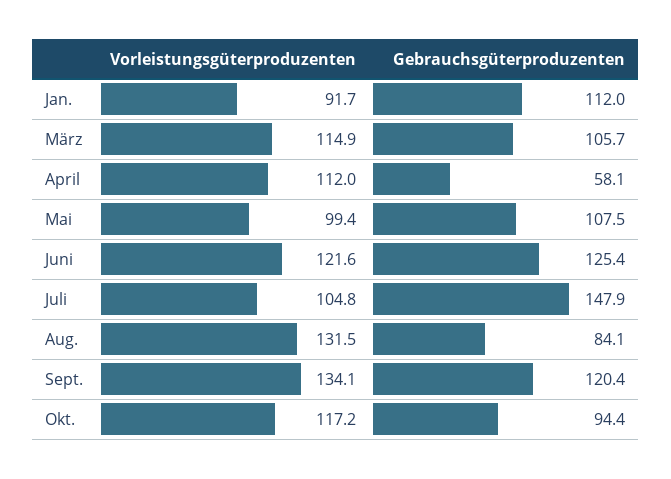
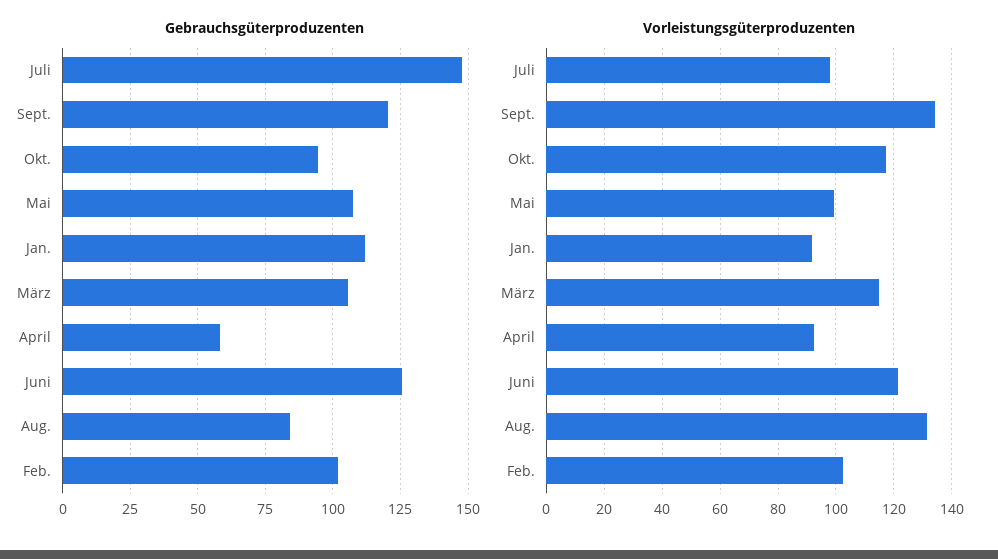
  {
    "Vorleistungsgüterproduzenten": {
      "Jan.": 91.7,
      "März": 114.9,
-     "April": 112,
+     "April": 92.5,
      "Mai": 99.4,
      "Juni": 121.6,
-     "Juli": 104.8,
+     "Juli": 97.5,
      "Aug.": 131.5,
      "Sept.": 134.1,
-     "Okt.": 117.2
+     "Okt.": 117.2,
+     "Feb.": 102.5
    },
    "Gebrauchsgüterproduzenten": {
      "Jan.": 112,
      "März": 105.7,
      "April": 58.1,
      "Mai": 107.5,
      "Juni": 125.4,
      "Juli": 147.9,
      "Aug.": 84.1,
      "Sept.": 120.4,
-     "Okt.": 94.4
+     "Okt.": 94.4,
+     "Feb.": 102.5
    }
  }

